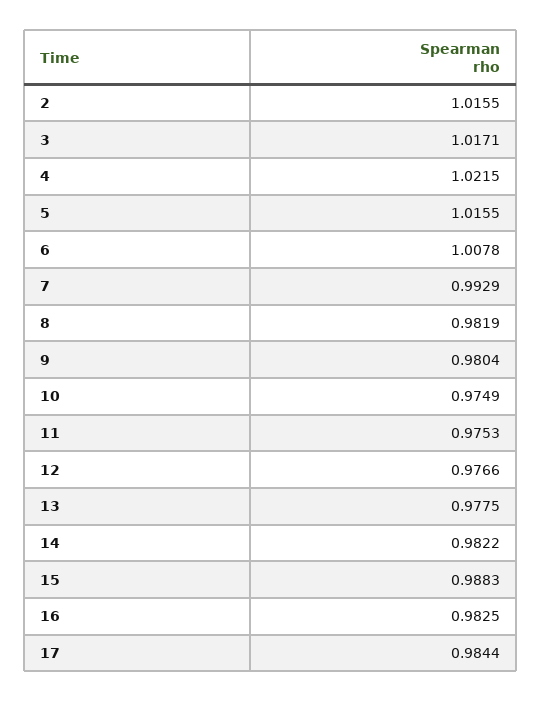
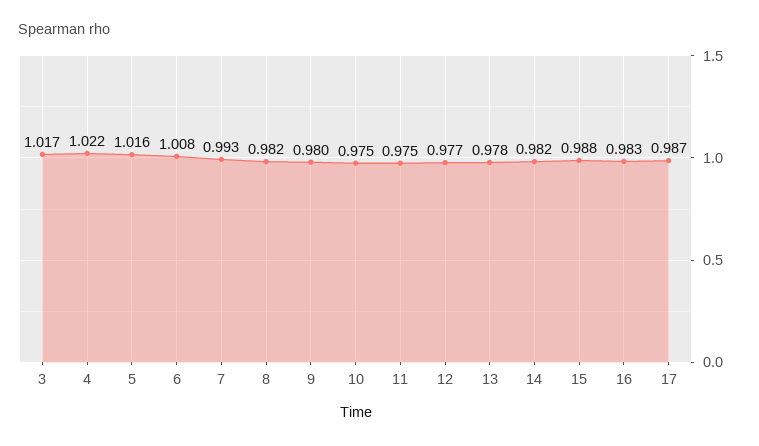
  {
-   "2": 1.0155,
    "3": 1.0171,
    "4": 1.0215,
    "5": 1.0155,
    "6": 1.0078,
    "7": 0.9929,
    "8": 0.9819,
    "9": 0.9804,
    "10": 0.9749,
    "11": 0.9753,
    "12": 0.9766,
    "13": 0.9775,
    "14": 0.9822,
    "15": 0.9883,
    "16": 0.9825,
-   "17": 0.9844
+   "17": 0.987
  }

